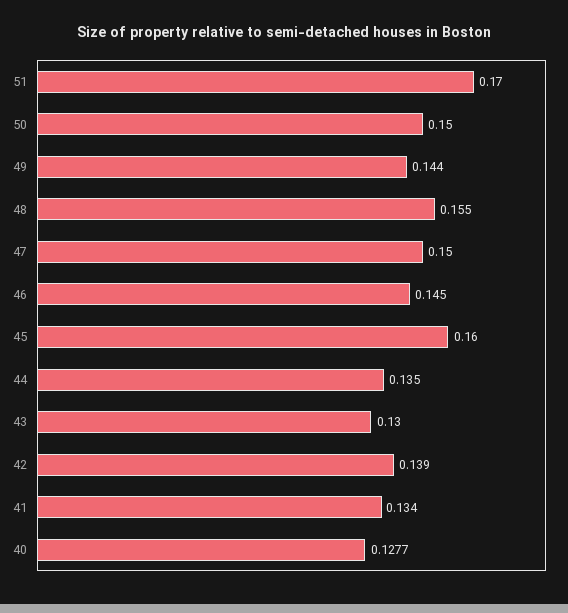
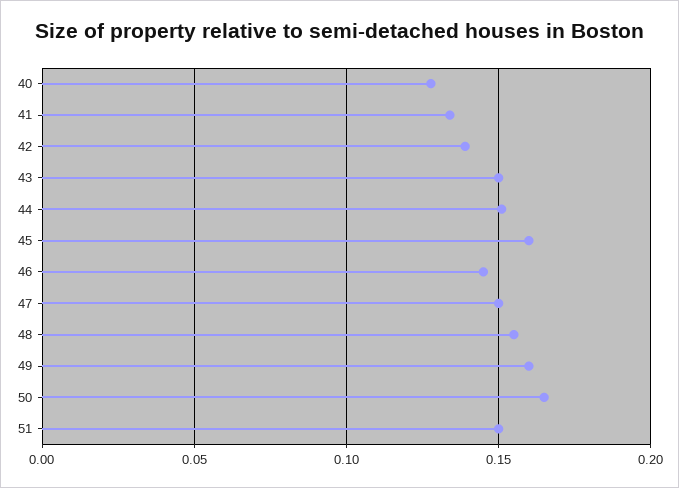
  {
-   "51": 0.17,
+   "51": 0.15,
-   "50": 0.15,
+   "50": 0.165,
-   "49": 0.144,
+   "49": 0.16,
    "48": 0.155,
    "47": 0.15,
    "46": 0.145,
    "45": 0.16,
-   "44": 0.135,
+   "44": 0.15,
-   "43": 0.13,
+   "43": 0.15,
    "42": 0.139,
    "41": 0.134,
    "40": 0.1277
  }

